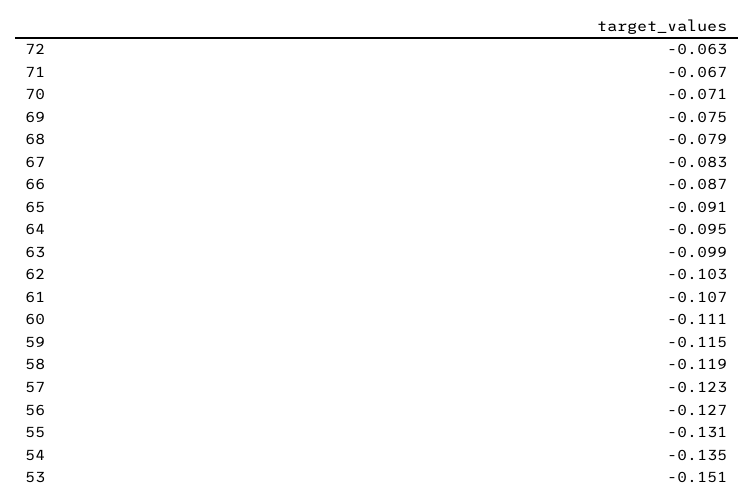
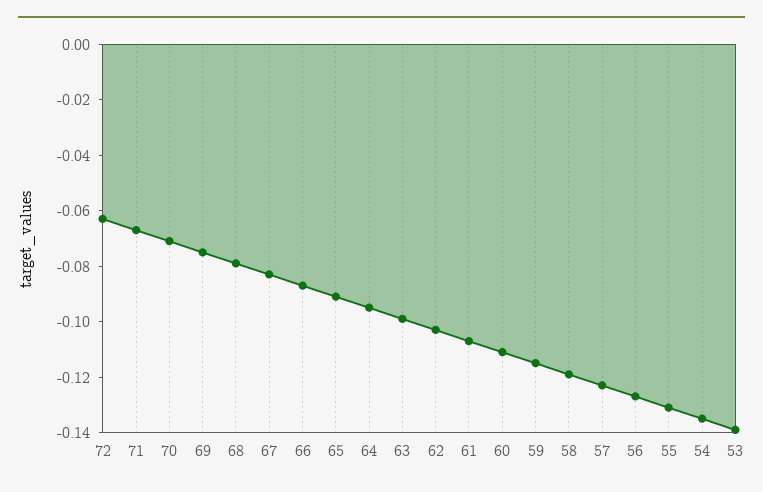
  {
    "72": -0.063,
    "71": -0.067,
    "70": -0.071,
    "69": -0.075,
    "68": -0.079,
    "67": -0.083,
    "66": -0.087,
    "65": -0.091,
    "64": -0.095,
    "63": -0.099,
    "62": -0.103,
    "61": -0.107,
    "60": -0.111,
    "59": -0.115,
    "58": -0.119,
    "57": -0.123,
    "56": -0.127,
    "55": -0.131,
    "54": -0.135,
-   "53": -0.151
+   "53": -0.14
  }

